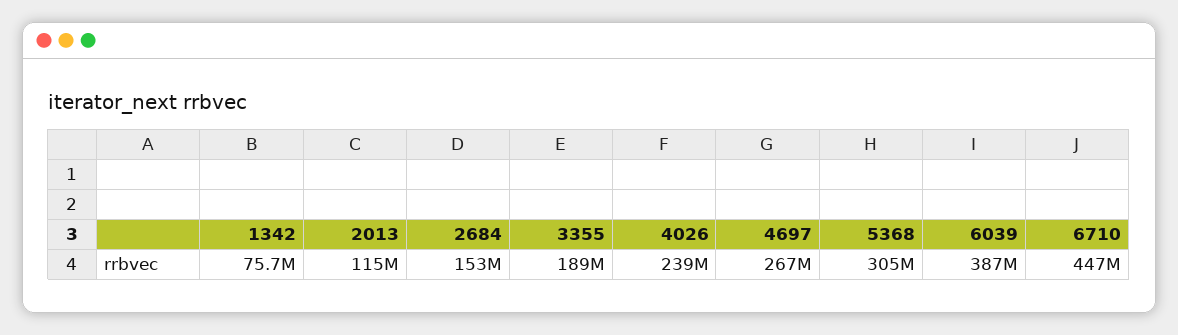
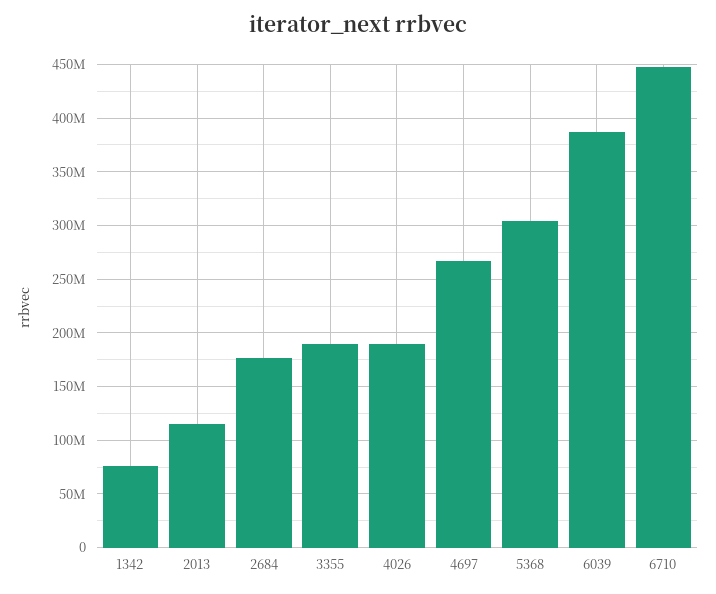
  {
    "1342": 75700000,
    "2013": 115000000,
-   "2684": 153000000,
+   "2684": 180000000,
    "3355": 189000000,
-   "4026": 239000000,
+   "4026": 190000000,
    "4697": 267000000,
    "5368": 305000000,
    "6039": 387000000,
    "6710": 447000000
  }

